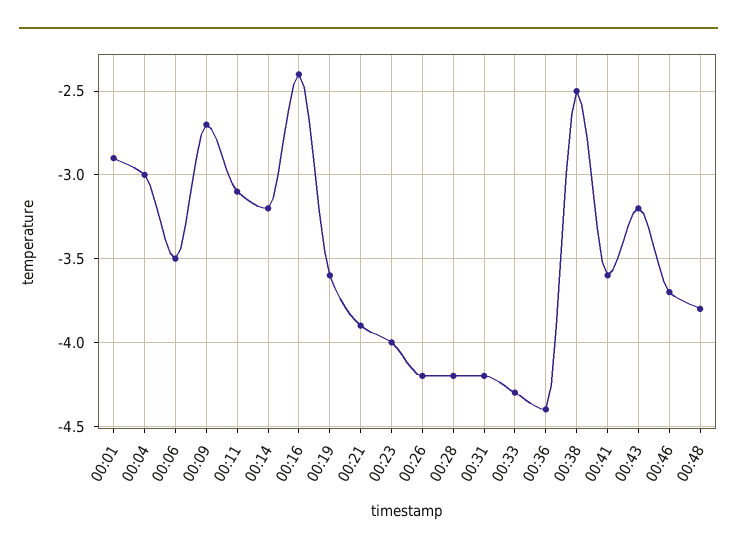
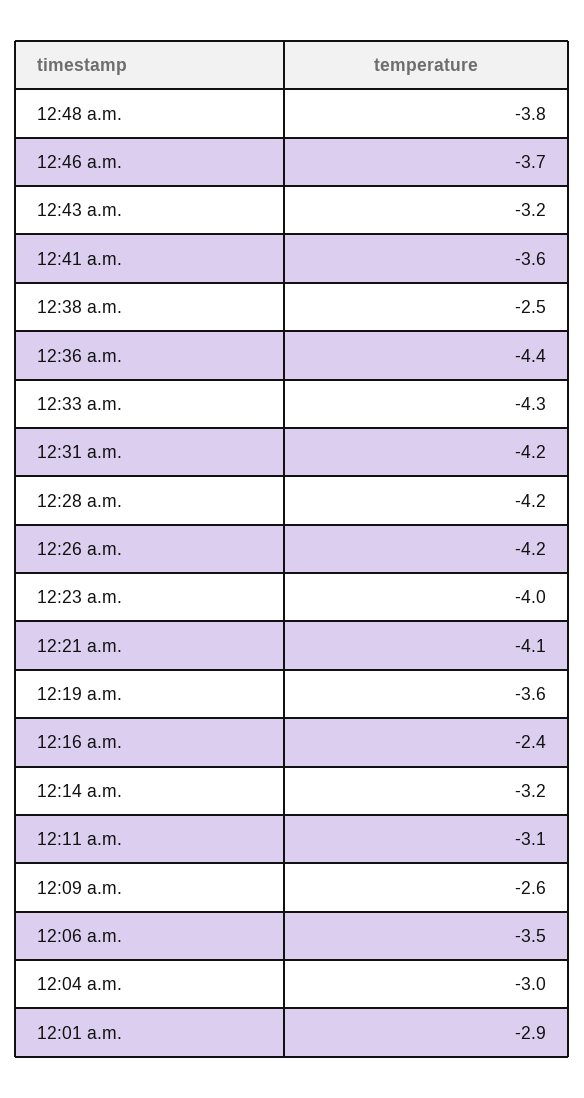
  {
    "00:01": -2.9,
    "00:04": -3,
    "00:06": -3.5,
-   "00:09": -2.7,
+   "00:09": -2.6,
    "00:11": -3.1,
    "00:14": -3.2,
    "00:16": -2.4,
    "00:19": -3.6,
-   "00:21": -3.9,
+   "00:21": -4.1,
    "00:23": -4,
    "00:26": -4.2,
    "00:28": -4.2,
    "00:31": -4.2,
    "00:33": -4.3,
    "00:36": -4.4,
    "00:38": -2.5,
    "00:41": -3.6,
    "00:43": -3.2,
    "00:46": -3.7,
    "00:48": -3.8
  }

